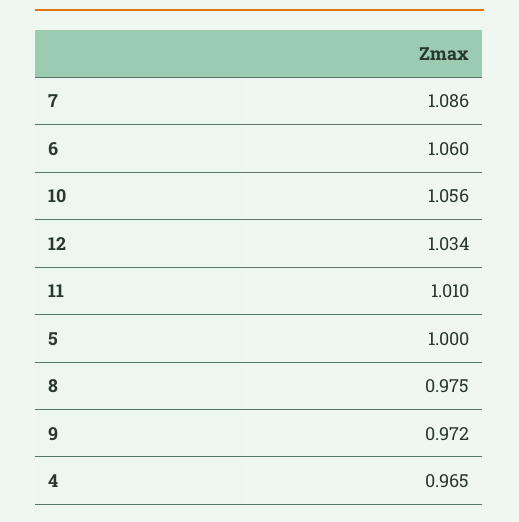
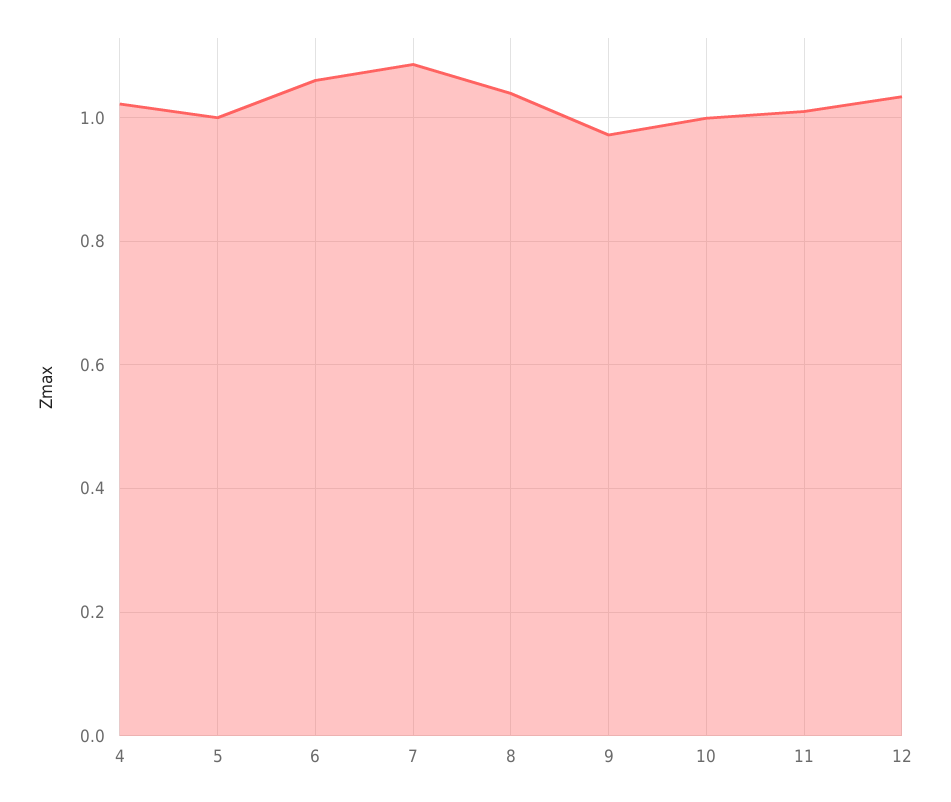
  {
    "7": 1.086,
    "6": 1.06,
-   "10": 1.056,
+   "10": 1,
    "12": 1.034,
    "11": 1.01,
    "5": 1,
-   "8": 0.975,
+   "8": 1.04,
    "9": 0.972,
-   "4": 0.965
+   "4": 1.02
  }

